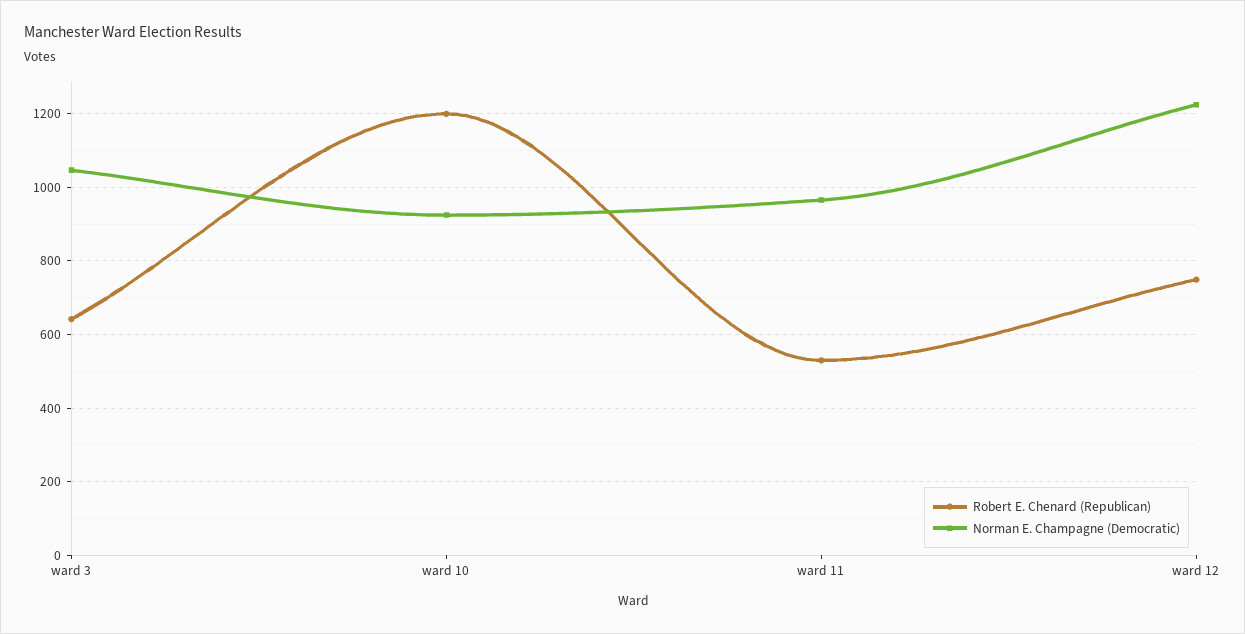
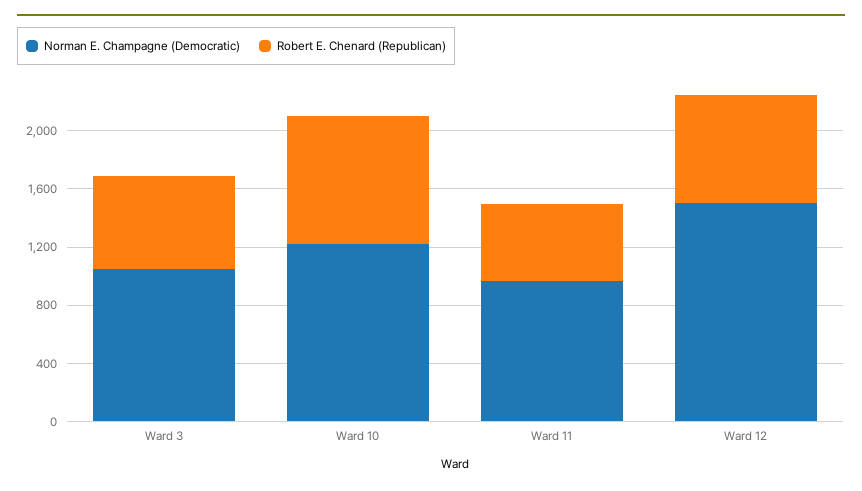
  {
    "Robert E. Chenard (Republican)": {
      "ward 3": 640,
-     "ward 10": 1200,
+     "ward 10": 900,
      "ward 11": 540,
      "ward 12": 740
    },
    "Norman E. Champagne (Democratic)": {
      "ward 3": 1040,
-     "ward 10": 920,
+     "ward 10": 1200,
      "ward 11": 960,
-     "ward 12": 1220
+     "ward 12": 1500
    }
  }

